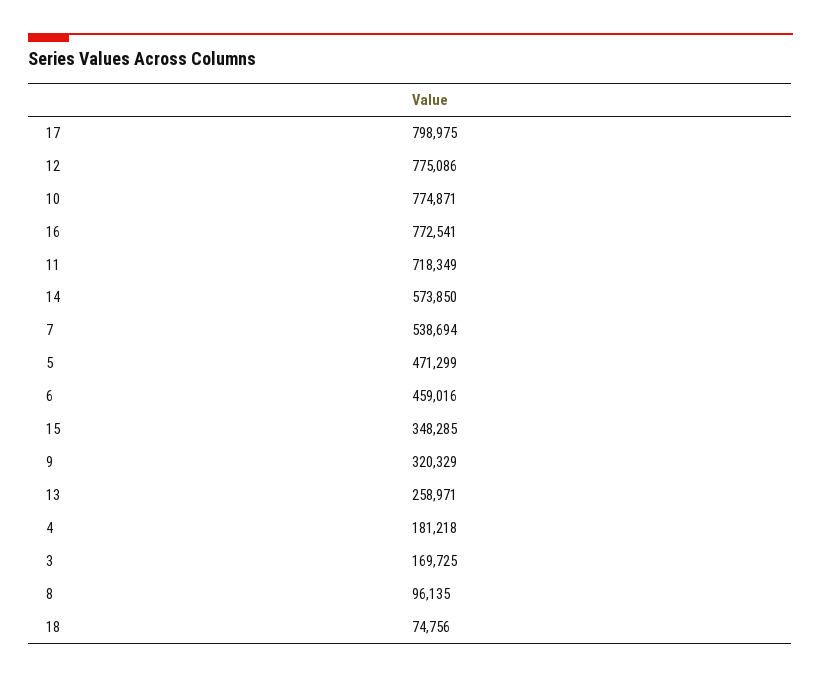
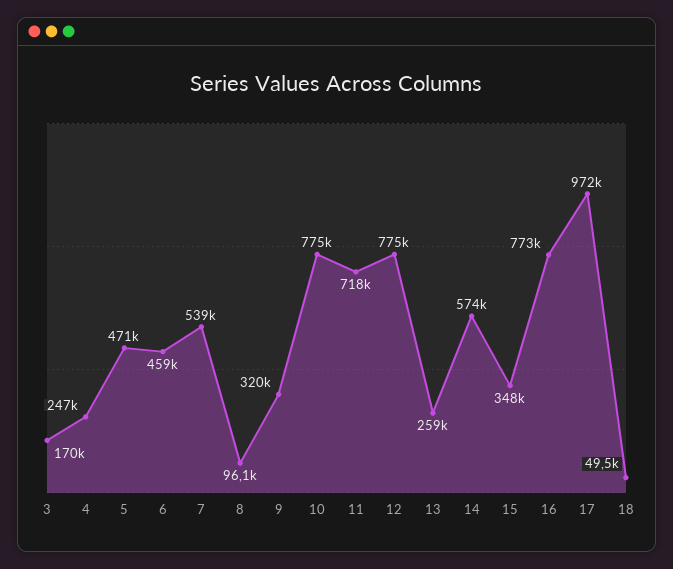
  {
-   "17": 798975,
+   "17": 972000,
    "12": 775086,
    "10": 774871,
    "16": 772541,
    "11": 718349,
    "14": 573850,
    "7": 538694,
    "5": 471299,
    "6": 459016,
    "15": 348285,
    "9": 320329,
    "13": 258971,
-   "4": 181218,
+   "4": 247000,
    "3": 169725,
    "8": 96135,
-   "18": 74756
+   "18": 49500
  }

